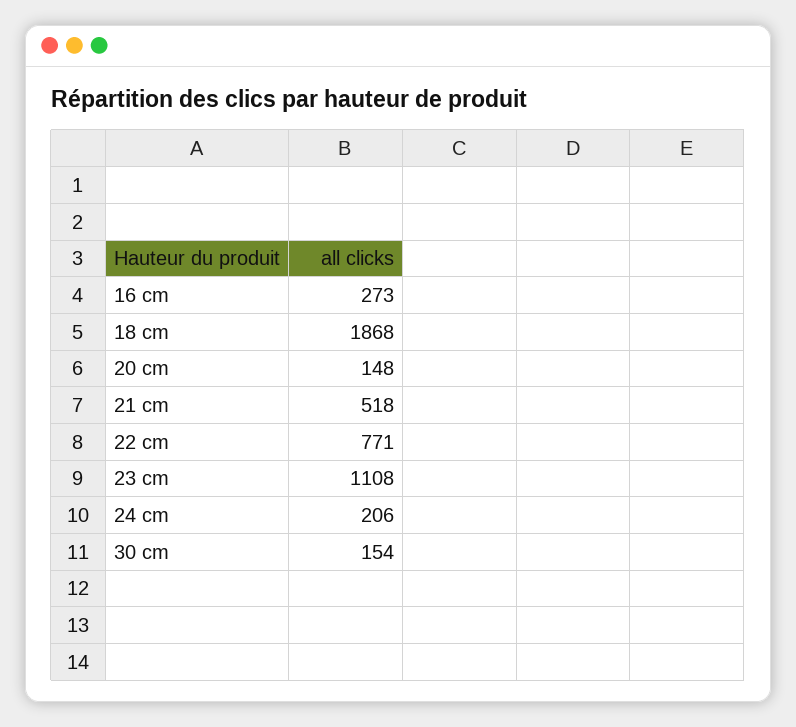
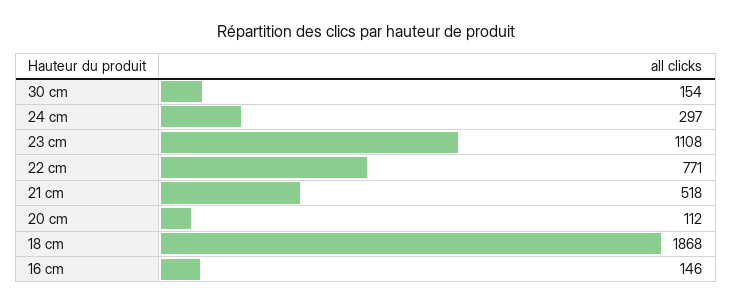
  {
-   "16 cm": 273,
+   "16 cm": 146,
    "18 cm": 1868,
-   "20 cm": 148,
+   "20 cm": 112,
    "21 cm": 518,
    "22 cm": 771,
    "23 cm": 1108,
-   "24 cm": 206,
+   "24 cm": 297,
    "30 cm": 154
  }

